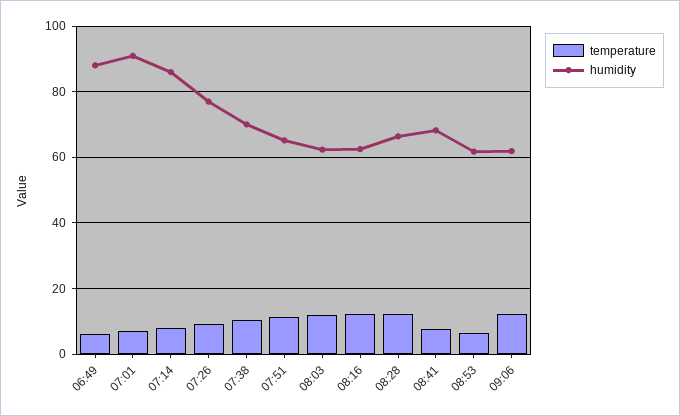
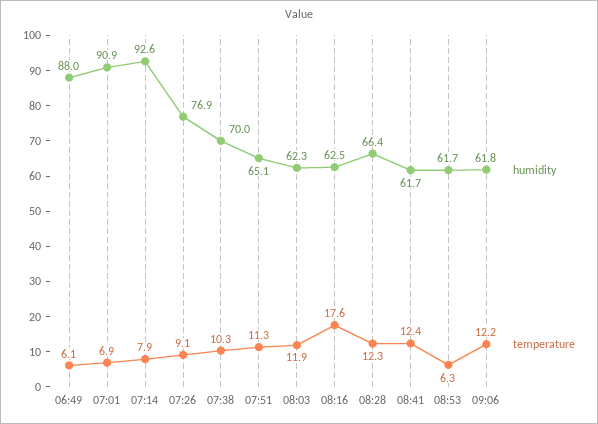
  {
    "temperature": {
      "06:49": 6.1,
      "07:01": 6.9,
      "07:14": 7.9,
      "07:26": 9.1,
      "07:38": 10.3,
      "07:51": 11.3,
      "08:03": 11.9,
-     "08:16": 12,
+     "08:16": 17.6,
      "08:28": 12.3,
-     "08:41": 8,
+     "08:41": 12.4,
      "08:53": 6.3,
      "09:06": 12.2
    },
    "humidity": {
      "06:49": 88,
      "07:01": 90.9,
-     "07:14": 86,
+     "07:14": 92.6,
      "07:26": 76.9,
      "07:38": 70,
      "07:51": 65.1,
      "08:03": 62.3,
      "08:16": 62.5,
      "08:28": 66.4,
-     "08:41": 68,
+     "08:41": 61.7,
      "08:53": 61.7,
      "09:06": 61.8
    }
  }

